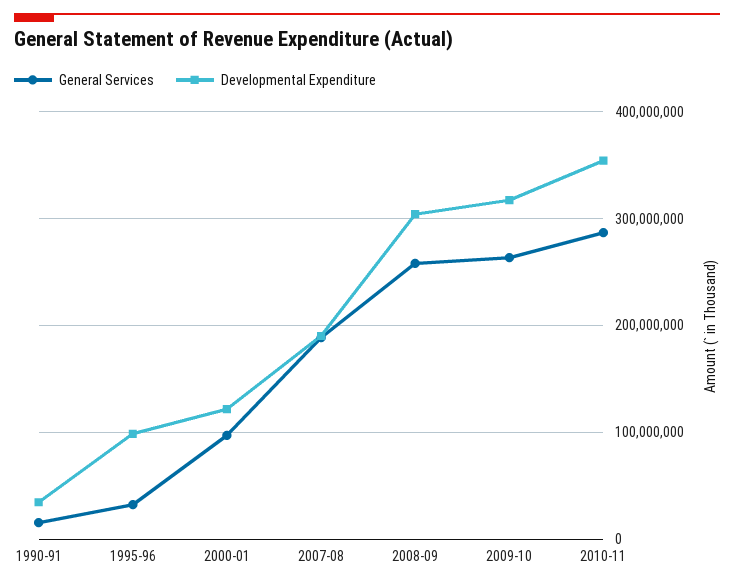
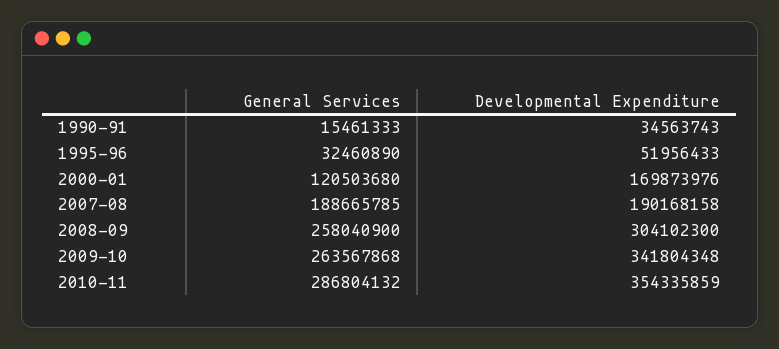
  {
    "General Services": {
      "1990-91": 15461333,
      "1995-96": 32460890,
-     "2000-01": 100000000,
+     "2000-01": 120503680,
      "2007-08": 188665785,
      "2008-09": 258040900,
      "2009-10": 263567868,
      "2010-11": 286804132
    },
    "Developmental Expenditure": {
      "1990-91": 34563743,
-     "1995-96": 100000000,
+     "1995-96": 51956433,
-     "2000-01": 120000000,
+     "2000-01": 169873976,
      "2007-08": 190168158,
      "2008-09": 304102300,
-     "2009-10": 320000000,
+     "2009-10": 341804348,
      "2010-11": 354335859
    }
  }

